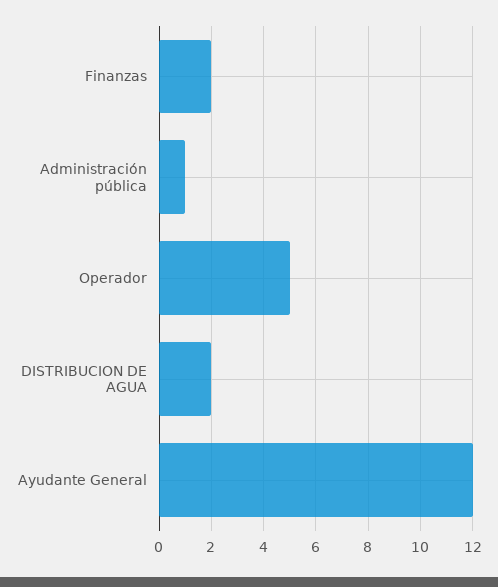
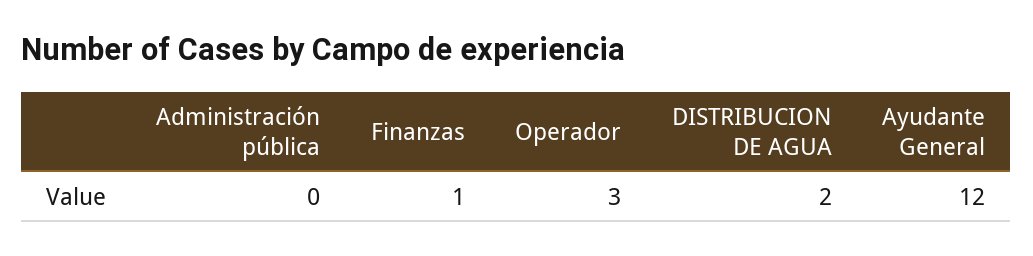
  {
-   "Finanzas": 2,
+   "Finanzas": 1,
-   "Administración pública": 1,
+   "Administración pública": 0,
-   "Operador": 5,
+   "Operador": 3,
    "DISTRIBUCION DE AGUA": 2,
    "Ayudante General": 12
  }

